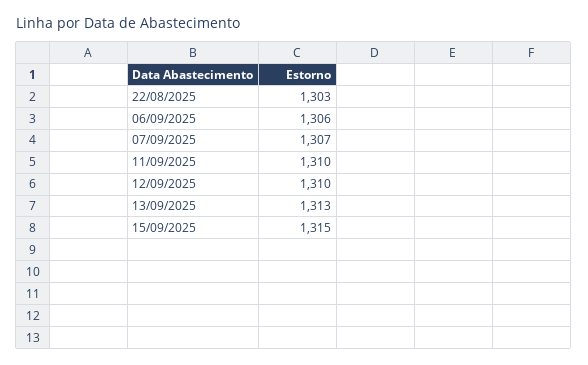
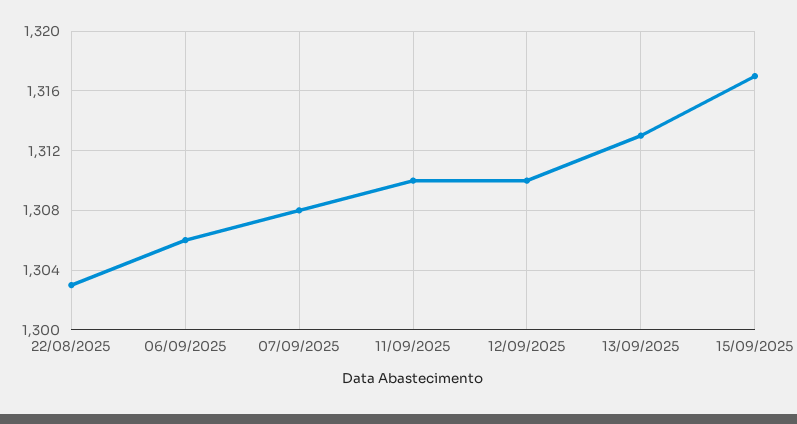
  {
    "22/08/2025": 1303,
    "06/09/2025": 1306,
-   "07/09/2025": 1307,
+   "07/09/2025": 1308,
    "11/09/2025": 1310,
    "12/09/2025": 1310,
    "13/09/2025": 1313,
-   "15/09/2025": 1315
+   "15/09/2025": 1317
  }

